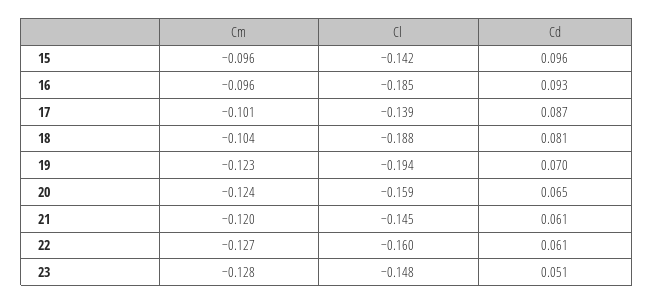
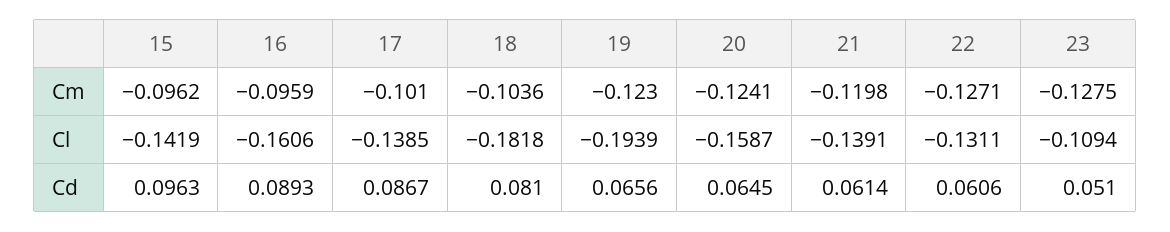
  {
    "Cm": {
      "15": -0.0962,
      "16": -0.0959,
      "17": -0.101,
      "18": -0.1036,
      "19": -0.123,
      "20": -0.1241,
      "21": -0.1198,
      "22": -0.1271,
      "23": -0.1275
    },
    "Cl": {
      "15": -0.1419,
-     "16": -0.185,
+     "16": -0.1606,
      "17": -0.1385,
-     "18": -0.188,
+     "18": -0.1818,
      "19": -0.1939,
      "20": -0.1587,
-     "21": -0.145,
+     "21": -0.1391,
-     "22": -0.16,
+     "22": -0.1311,
-     "23": -0.148
+     "23": -0.1094
    },
    "Cd": {
      "15": 0.0963,
-     "16": 0.093,
+     "16": 0.0893,
      "17": 0.0867,
      "18": 0.081,
-     "19": 0.07,
+     "19": 0.0656,
      "20": 0.0645,
      "21": 0.0614,
      "22": 0.0606,
      "23": 0.051
    }
  }

